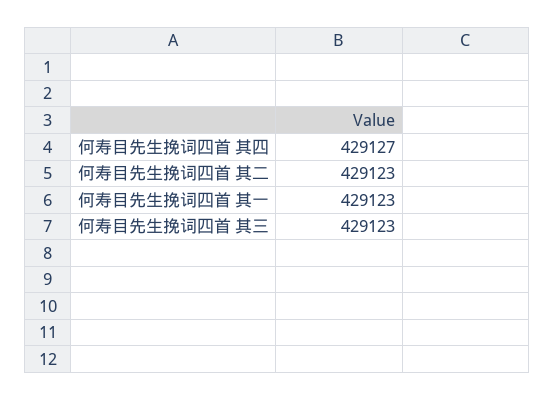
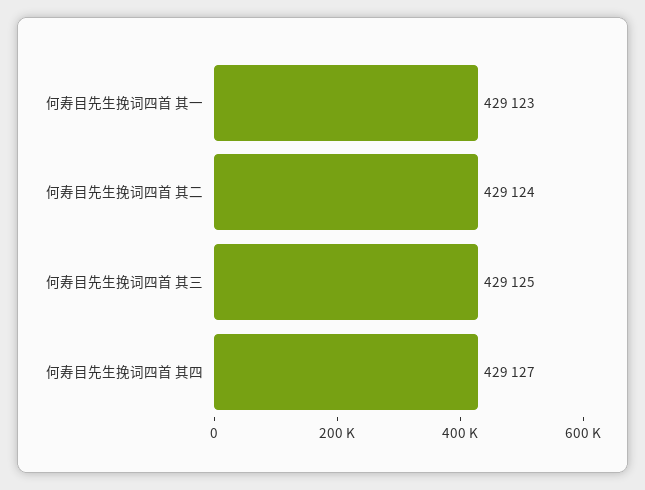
  {
    "何寿目先生挽词四首 其四": 429127,
-   "何寿目先生挽词四首 其二": 429123,
+   "何寿目先生挽词四首 其二": 429124,
    "何寿目先生挽词四首 其一": 429123,
-   "何寿目先生挽词四首 其三": 429123
+   "何寿目先生挽词四首 其三": 429125
  }

